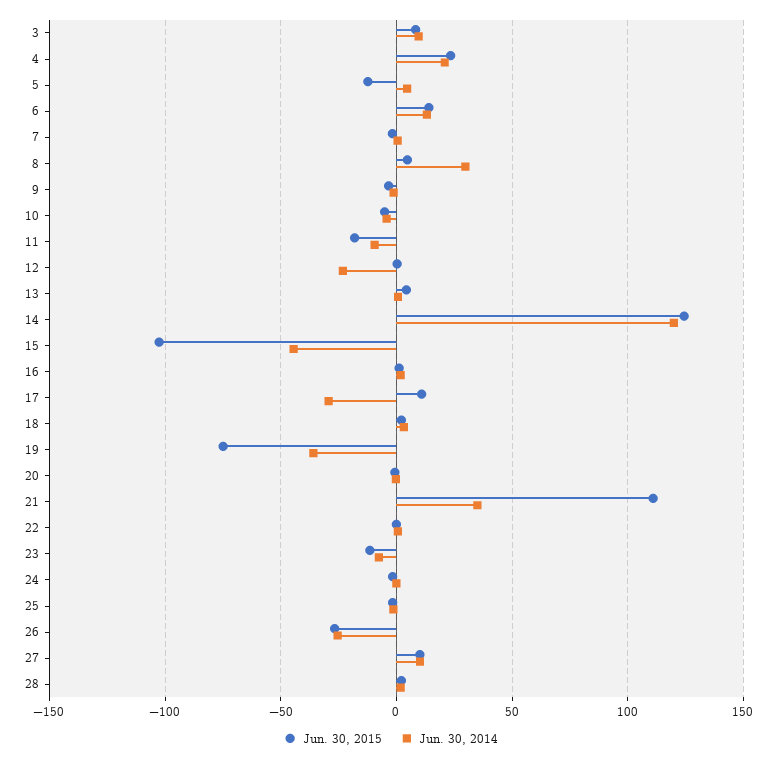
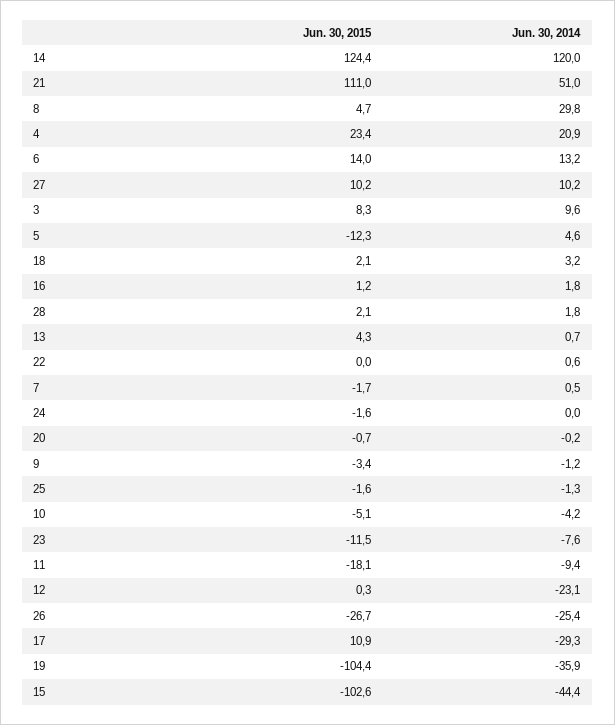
  {
    "Jun. 30, 2015": {
      "3": 8.3,
      "4": 23.4,
      "5": -12.3,
      "6": 14,
      "7": -1.7,
      "8": 4.7,
      "9": -3.4,
      "10": -5.1,
      "11": -18.1,
      "12": 0.3,
      "13": 4.3,
      "14": 124.4,
      "15": -102.6,
      "16": 1.2,
      "17": 10.9,
      "18": 2.1,
-     "19": -75,
+     "19": -104.4,
      "20": -0.7,
      "21": 111,
      "22": 0,
      "23": -11.5,
      "24": -1.6,
      "25": -1.6,
      "26": -26.7,
      "27": 10.2,
      "28": 2.1
    },
    "Jun. 30, 2014": {
      "3": 9.6,
      "4": 20.9,
      "5": 4.6,
      "6": 13.2,
      "7": 0.5,
      "8": 29.8,
      "9": -1.2,
      "10": -4.2,
      "11": -9.4,
      "12": -23.1,
      "13": 0.7,
      "14": 120,
      "15": -44.4,
      "16": 1.8,
      "17": -29.3,
      "18": 3.2,
      "19": -35.9,
      "20": -0.2,
-     "21": 35,
+     "21": 51,
      "22": 0.6,
      "23": -7.6,
      "24": 0,
      "25": -1.3,
      "26": -25.4,
      "27": 10.2,
      "28": 1.8
    }
  }

